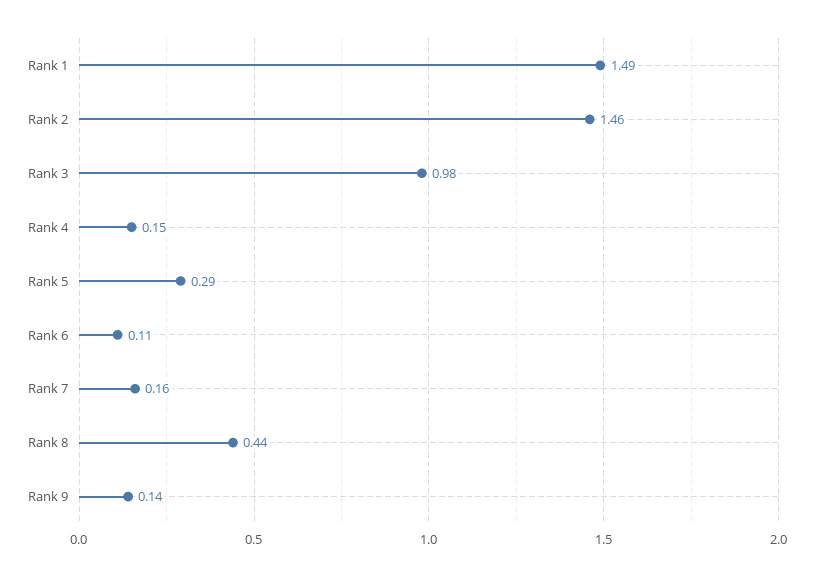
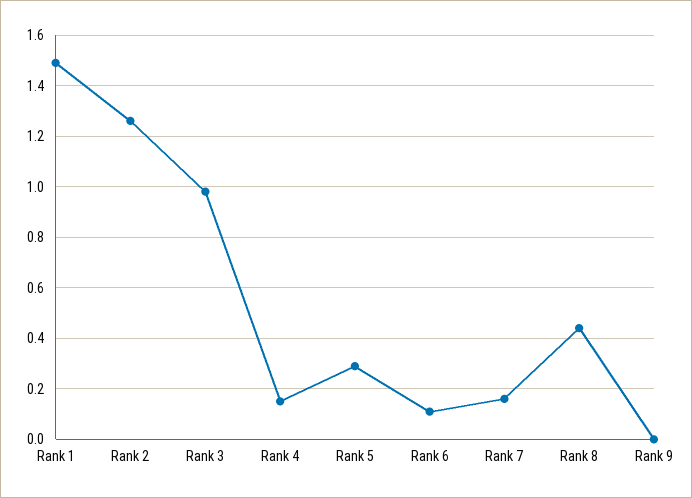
  {
    "Rank 1": 1.49,
-   "Rank 2": 1.46,
+   "Rank 2": 1.25,
    "Rank 3": 0.98,
    "Rank 4": 0.15,
    "Rank 5": 0.29,
    "Rank 6": 0.11,
    "Rank 7": 0.16,
    "Rank 8": 0.44,
-   "Rank 9": 0.14
+   "Rank 9": 0
  }

